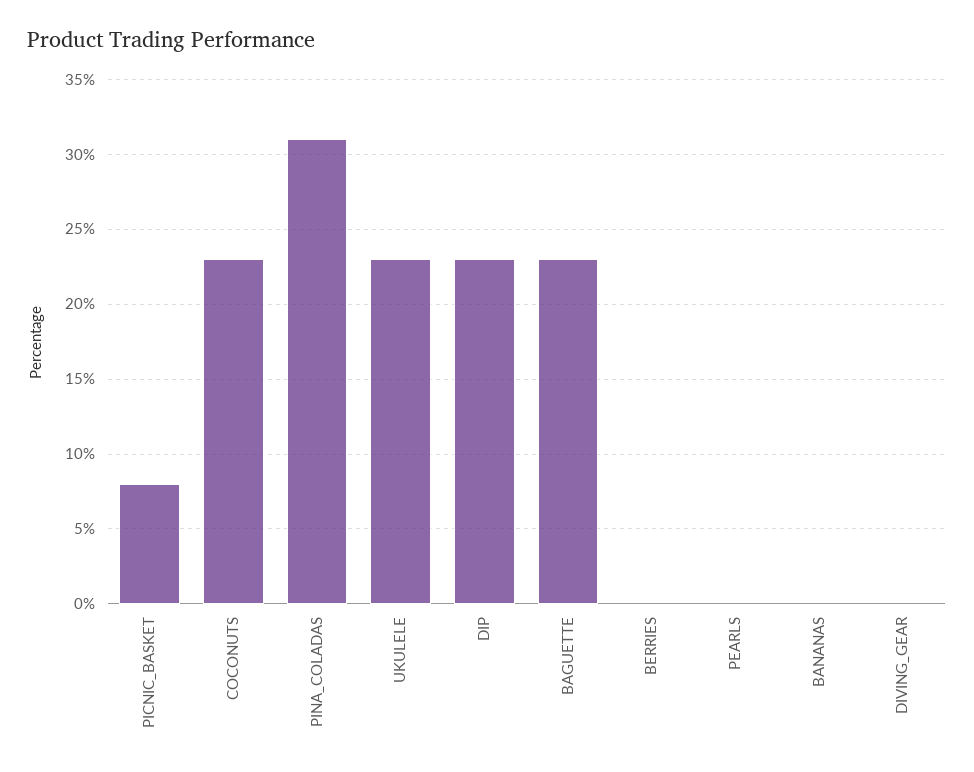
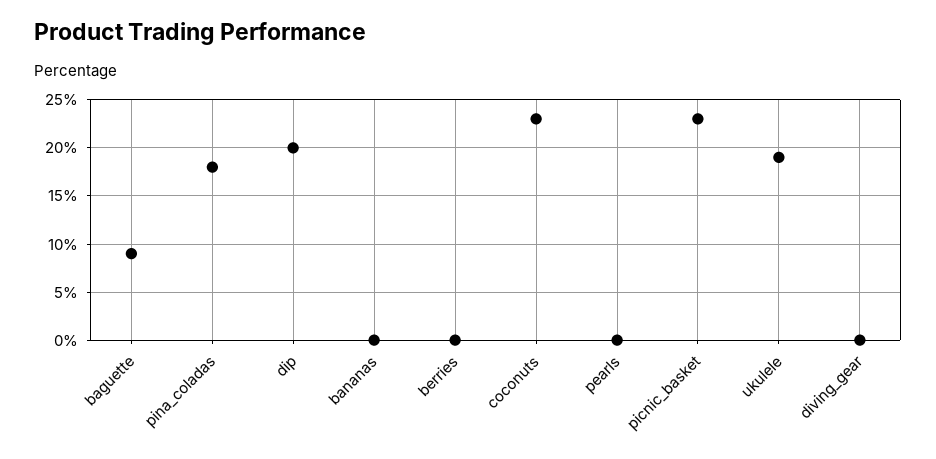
  {
-   "PICNIC_BASKET": 8,
+   "PICNIC_BASKET": 23,
    "COCONUTS": 23,
-   "PINA_COLADAS": 31,
+   "PINA_COLADAS": 18,
-   "UKULELE": 23,
+   "UKULELE": 19,
-   "DIP": 23,
+   "DIP": 20,
-   "BAGUETTE": 23,
+   "BAGUETTE": 9,
    "BERRIES": 0,
    "PEARLS": 0,
    "BANANAS": 0,
    "DIVING_GEAR": 0
  }

